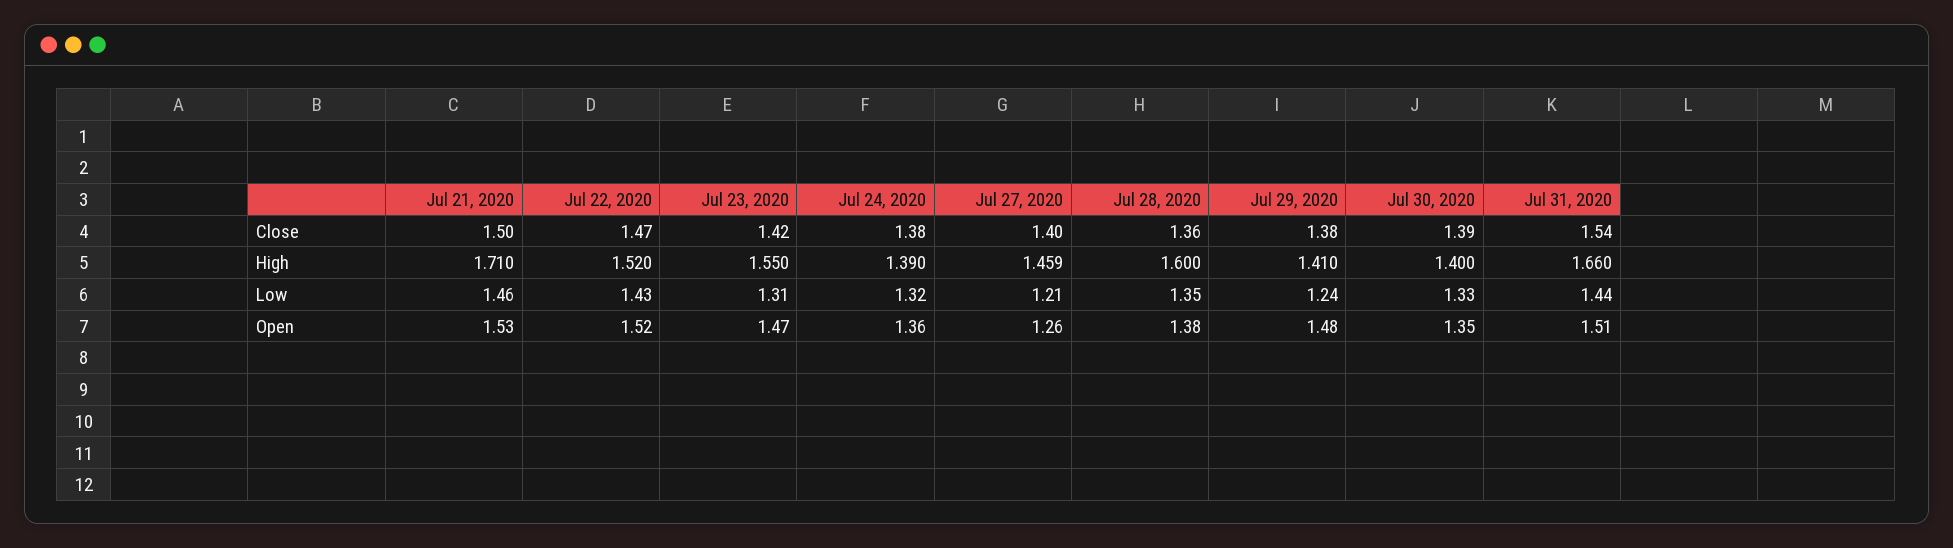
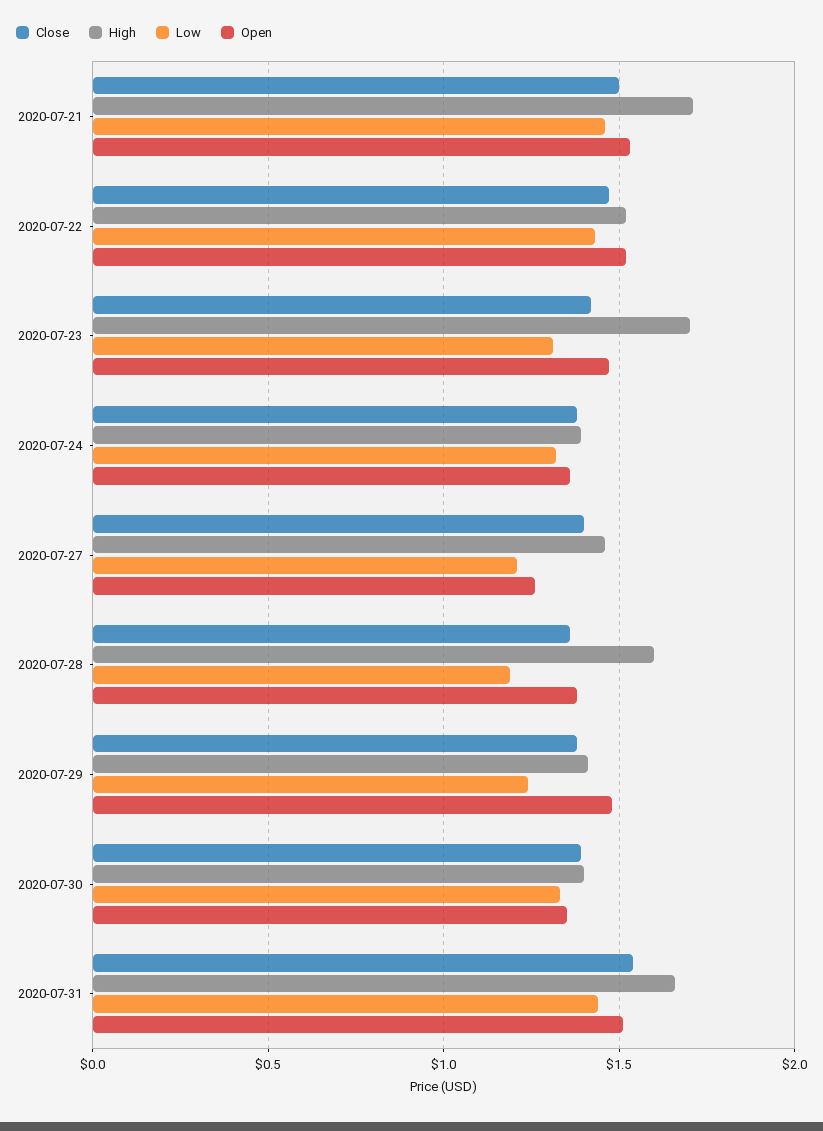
  {
    "Close": {
      "Jul 21, 2020": 1.5,
      "Jul 22, 2020": 1.47,
      "Jul 23, 2020": 1.42,
      "Jul 24, 2020": 1.38,
      "Jul 27, 2020": 1.4,
      "Jul 28, 2020": 1.36,
      "Jul 29, 2020": 1.38,
      "Jul 30, 2020": 1.39,
      "Jul 31, 2020": 1.54
    },
    "High": {
      "Jul 21, 2020": 1.71,
      "Jul 22, 2020": 1.52,
-     "Jul 23, 2020": 1.55,
+     "Jul 23, 2020": 1.7,
      "Jul 24, 2020": 1.39,
      "Jul 27, 2020": 1.459,
      "Jul 28, 2020": 1.6,
      "Jul 29, 2020": 1.41,
      "Jul 30, 2020": 1.4,
      "Jul 31, 2020": 1.66
    },
    "Low": {
      "Jul 21, 2020": 1.46,
      "Jul 22, 2020": 1.43,
      "Jul 23, 2020": 1.31,
      "Jul 24, 2020": 1.32,
      "Jul 27, 2020": 1.21,
-     "Jul 28, 2020": 1.35,
+     "Jul 28, 2020": 1.2,
      "Jul 29, 2020": 1.24,
      "Jul 30, 2020": 1.33,
      "Jul 31, 2020": 1.44
    },
    "Open": {
      "Jul 21, 2020": 1.53,
      "Jul 22, 2020": 1.52,
      "Jul 23, 2020": 1.47,
      "Jul 24, 2020": 1.36,
      "Jul 27, 2020": 1.26,
      "Jul 28, 2020": 1.38,
      "Jul 29, 2020": 1.48,
      "Jul 30, 2020": 1.35,
      "Jul 31, 2020": 1.51
    }
  }

